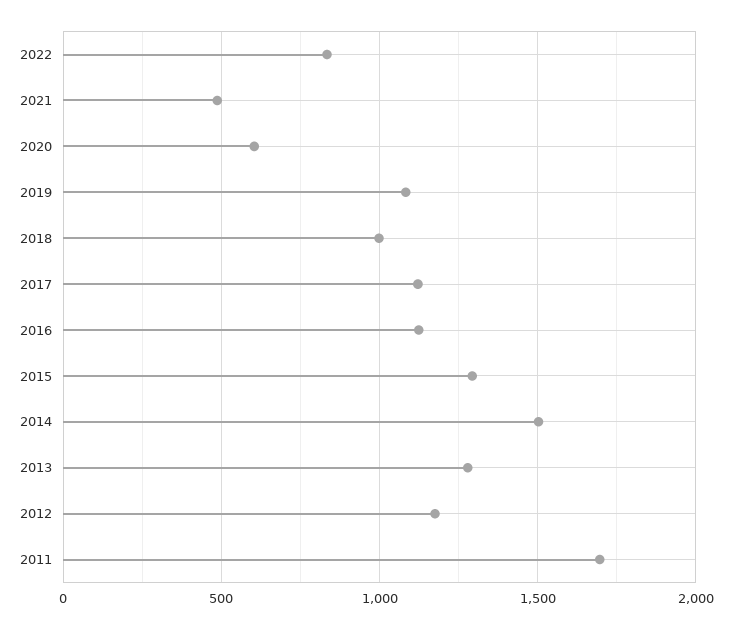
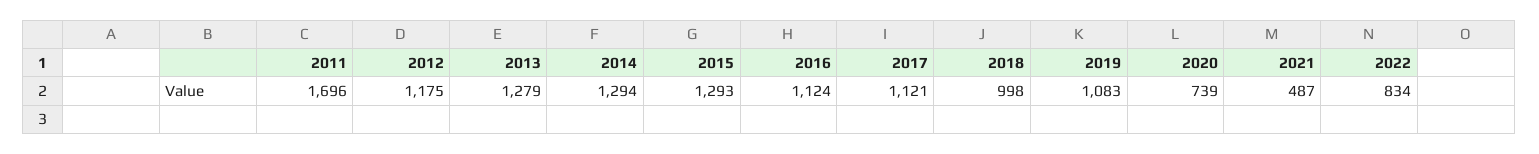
  {
    "2022": 834,
    "2021": 487,
-   "2020": 600,
+   "2020": 739,
    "2019": 1083,
    "2018": 998,
    "2017": 1121,
    "2016": 1124,
    "2015": 1293,
-   "2014": 1500,
+   "2014": 1294,
    "2013": 1279,
    "2012": 1175,
    "2011": 1696
  }

